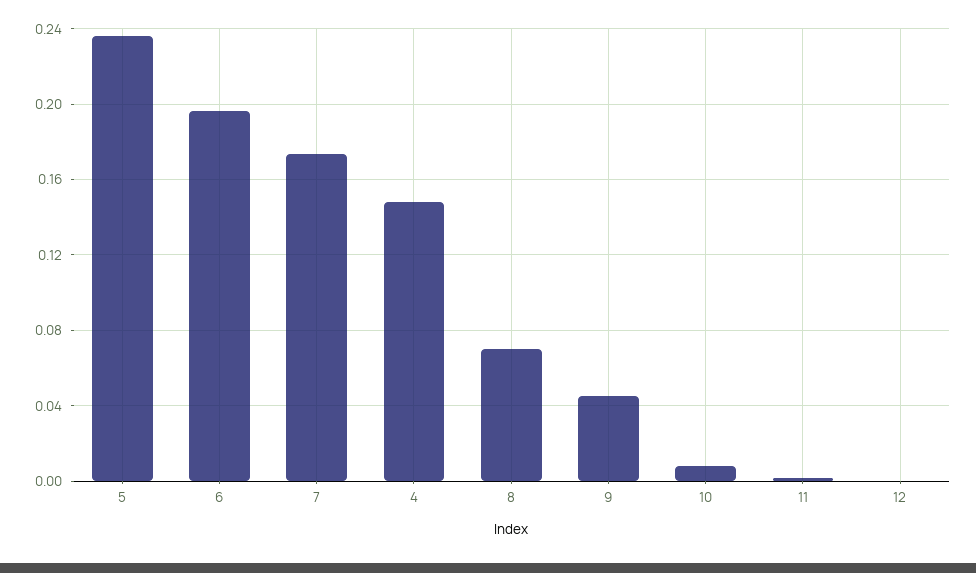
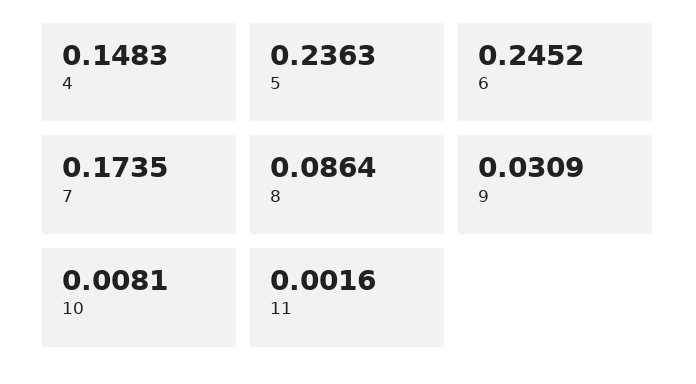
  {
    "5": 0.2363,
-   "6": 0.195,
+   "6": 0.2452,
    "7": 0.1735,
    "4": 0.1483,
-   "8": 0.07,
+   "8": 0.0864,
-   "9": 0.045,
+   "9": 0.0309,
    "10": 0.0081,
-   "11": 0.0016,
+   "11": 0.0016
-   "12": 0
  }

